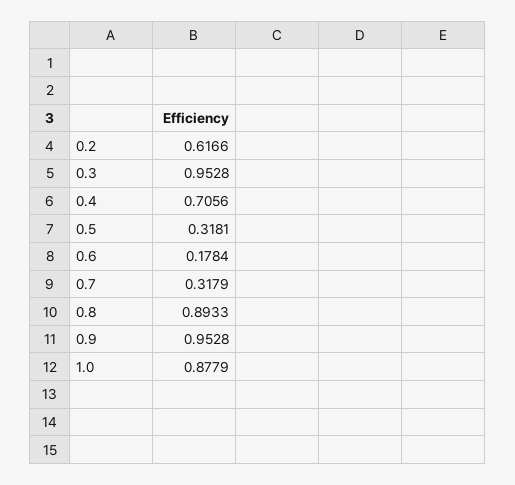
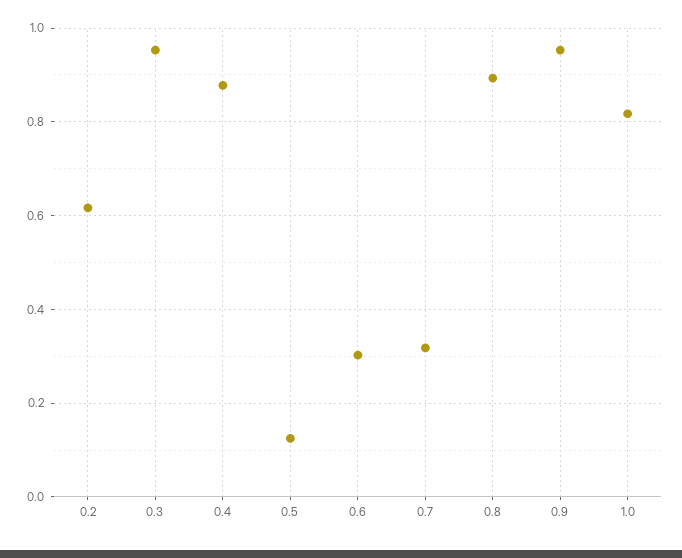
  {
    "0.2": 0.6166,
    "0.3": 0.9528,
-   "0.4": 0.7056,
+   "0.4": 0.88,
-   "0.5": 0.3181,
+   "0.5": 0.12,
-   "0.6": 0.1784,
+   "0.6": 0.3,
    "0.7": 0.3179,
    "0.8": 0.8933,
    "0.9": 0.9528,
-   "1.0": 0.8779
+   "1.0": 0.82
  }

